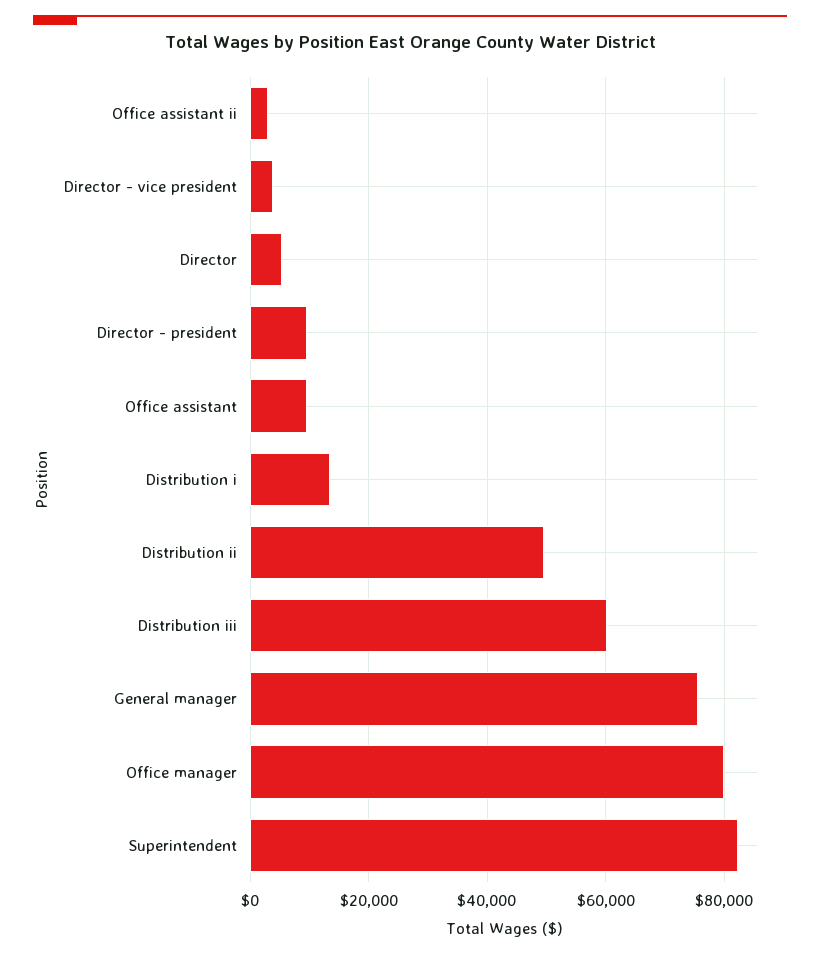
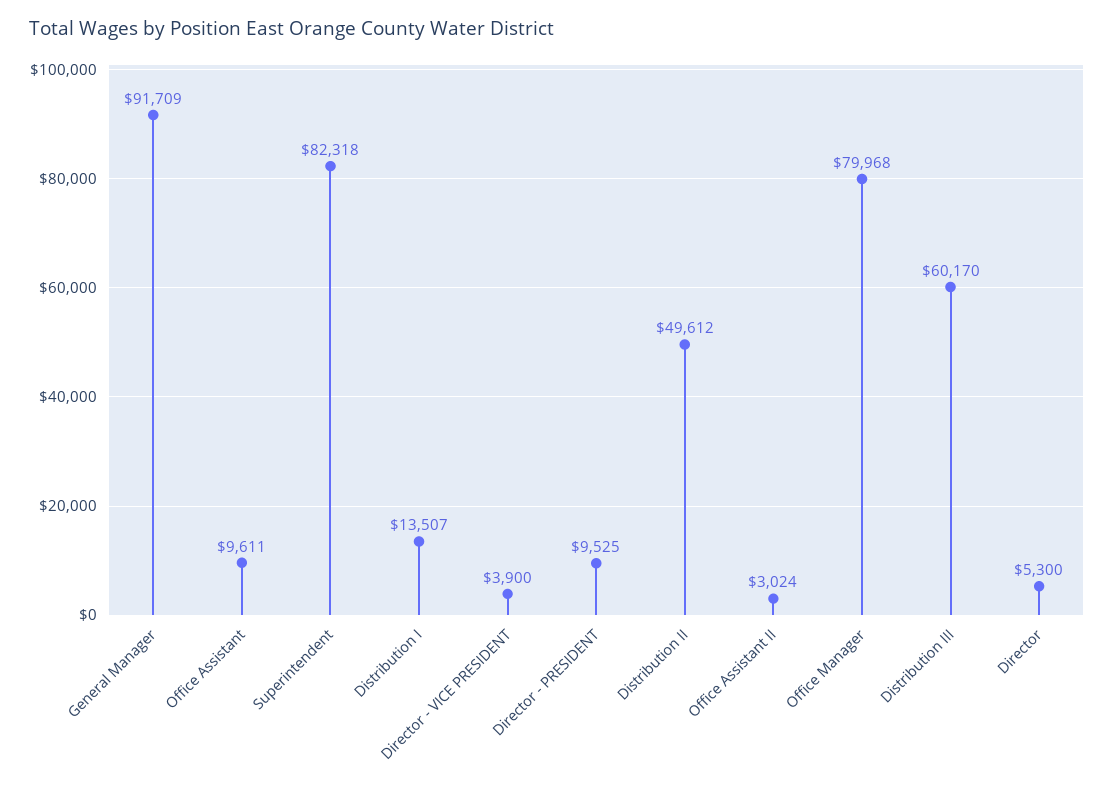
  {
    "Office assistant ii": 3024,
    "Director - vice president": 3900,
    "Director": 5300,
    "Director - president": 9525,
    "Office assistant": 9611,
    "Distribution i": 13507,
    "Distribution ii": 49612,
    "Distribution iii": 60170,
-   "General manager": 76000,
+   "General manager": 91709,
    "Office manager": 79968,
    "Superintendent": 82318
  }

